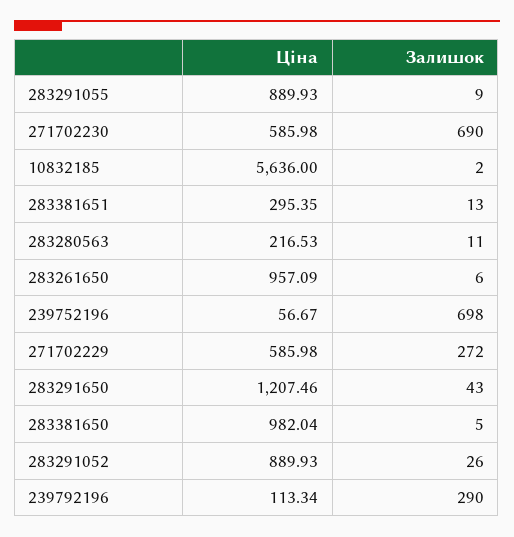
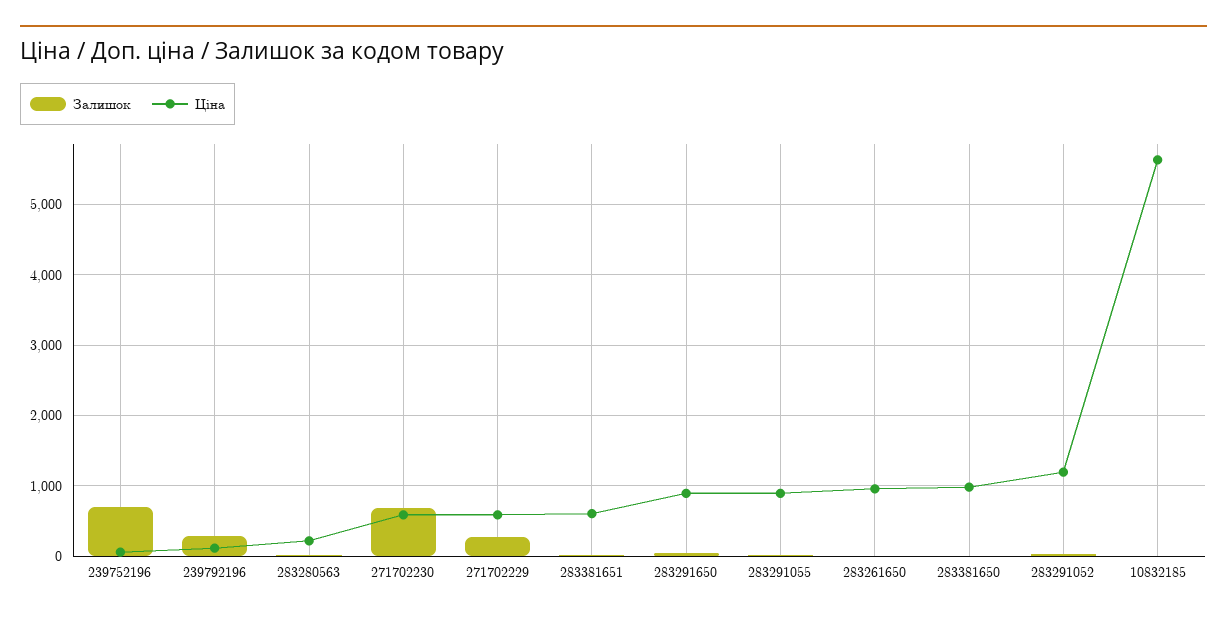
  {
    "Ціна": {
      "283291055": 889.93,
      "271702230": 585.98,
      "10832185": 5636,
-     "283381651": 295.35,
+     "283381651": 600,
      "283280563": 216.53,
      "283261650": 957.09,
      "239752196": 56.67,
      "271702229": 585.98,
-     "283291650": 1207.46,
+     "283291650": 900,
      "283381650": 982.04,
-     "283291052": 889.93,
+     "283291052": 1200,
      "239792196": 113.34
    },
    "Залишок": {
      "283291055": 9,
      "271702230": 690,
      "10832185": 2,
      "283381651": 13,
      "283280563": 11,
      "283261650": 6,
      "239752196": 698,
      "271702229": 272,
      "283291650": 43,
      "283381650": 5,
      "283291052": 26,
      "239792196": 290
    }
  }

